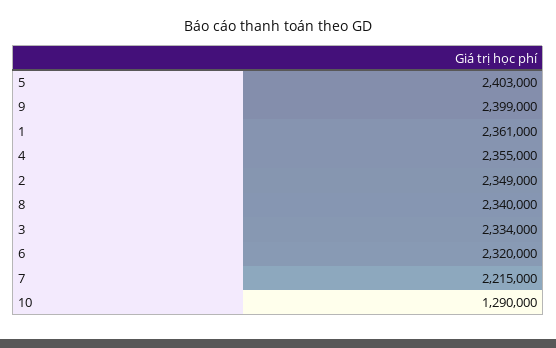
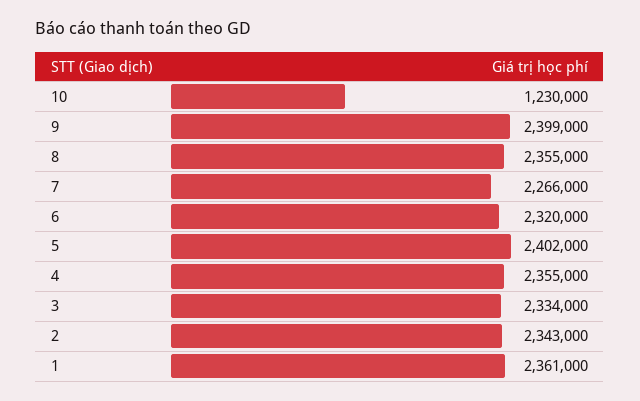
  {
-   "5": 2403000,
+   "5": 2402000,
    "9": 2399000,
    "1": 2361000,
    "4": 2355000,
-   "2": 2349000,
+   "2": 2343000,
-   "8": 2340000,
+   "8": 2355000,
    "3": 2334000,
    "6": 2320000,
-   "7": 2215000,
+   "7": 2266000,
-   "10": 1290000
+   "10": 1230000
  }

